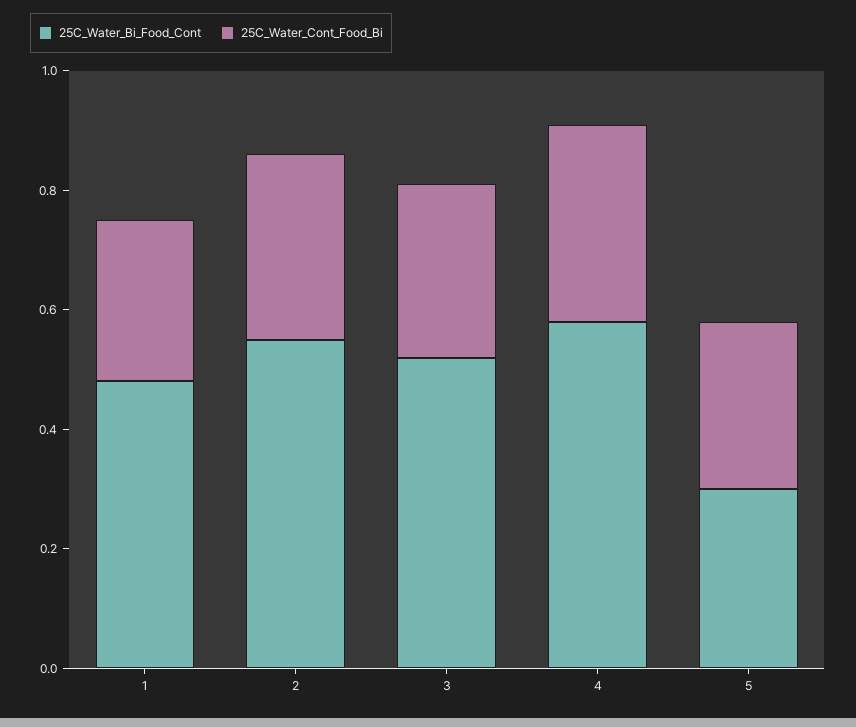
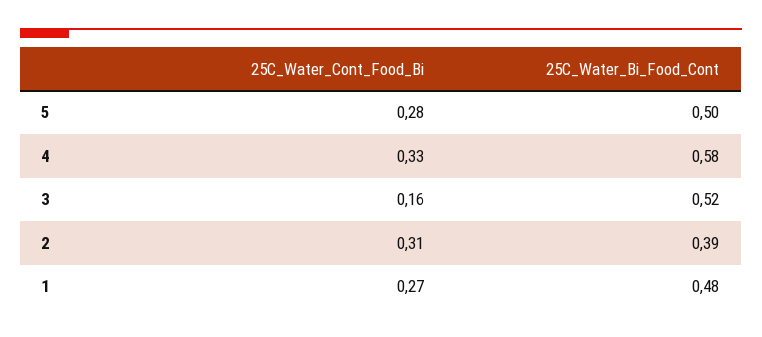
  {
    "25C_Water_Bi_Food_Cont": {
      "1": 0.48,
-     "2": 0.55,
+     "2": 0.39,
      "3": 0.52,
      "4": 0.58,
-     "5": 0.3
+     "5": 0.5
    },
    "25C_Water_Cont_Food_Bi": {
      "1": 0.27,
      "2": 0.31,
-     "3": 0.3,
+     "3": 0.16,
      "4": 0.33,
      "5": 0.28
    }
  }

